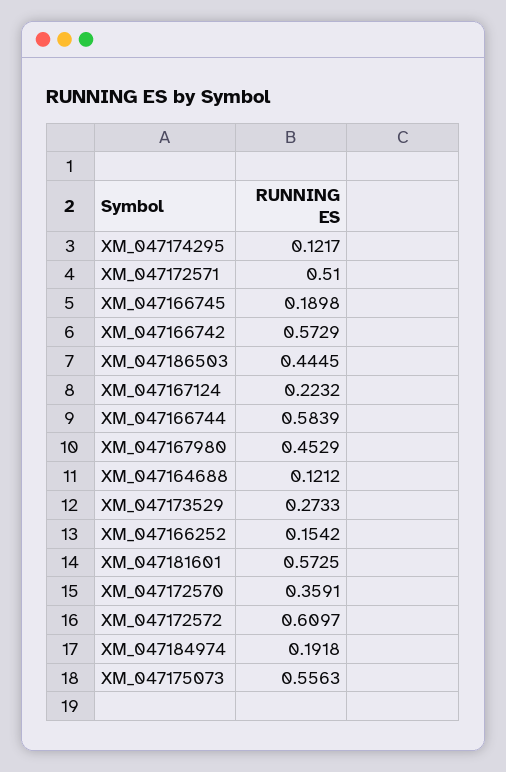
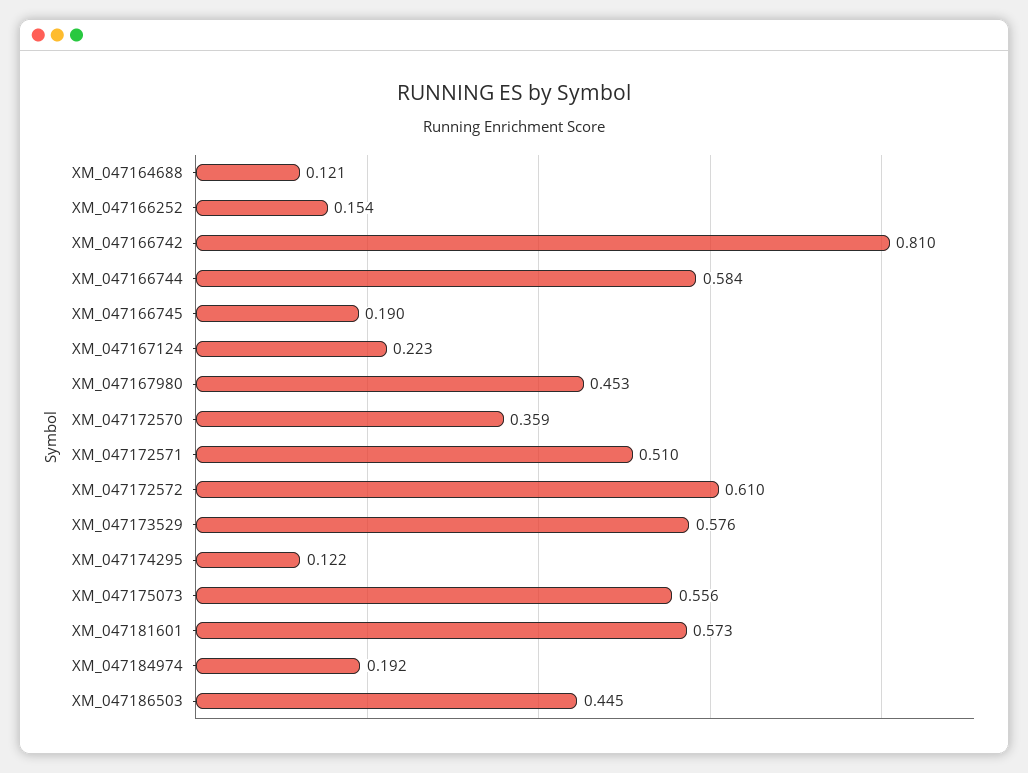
  {
    "XM_047174295": 0.1217,
    "XM_047172571": 0.51,
    "XM_047166745": 0.1898,
-   "XM_047166742": 0.5729,
+   "XM_047166742": 0.81,
    "XM_047186503": 0.4445,
    "XM_047167124": 0.2232,
    "XM_047166744": 0.5839,
    "XM_047167980": 0.4529,
    "XM_047164688": 0.1212,
-   "XM_047173529": 0.2733,
+   "XM_047173529": 0.576,
    "XM_047166252": 0.1542,
    "XM_047181601": 0.5725,
    "XM_047172570": 0.3591,
    "XM_047172572": 0.6097,
    "XM_047184974": 0.1918,
    "XM_047175073": 0.5563
  }

